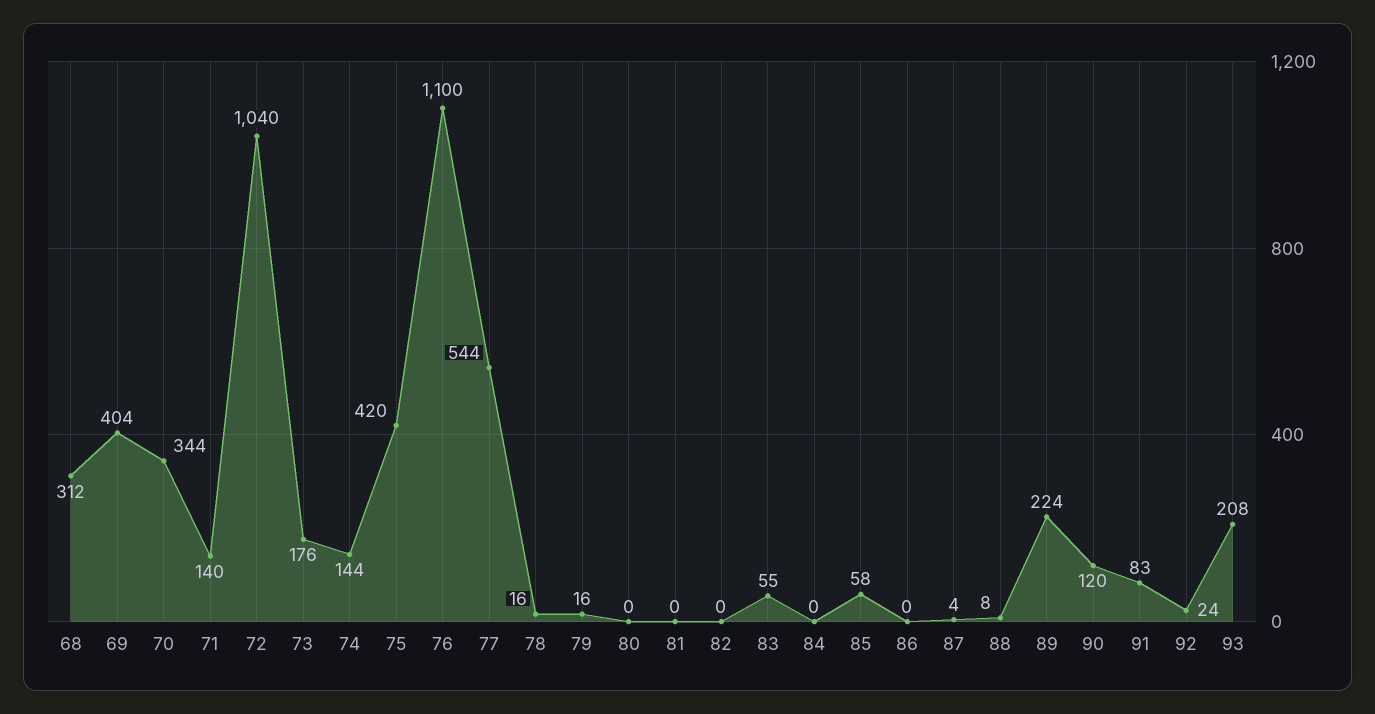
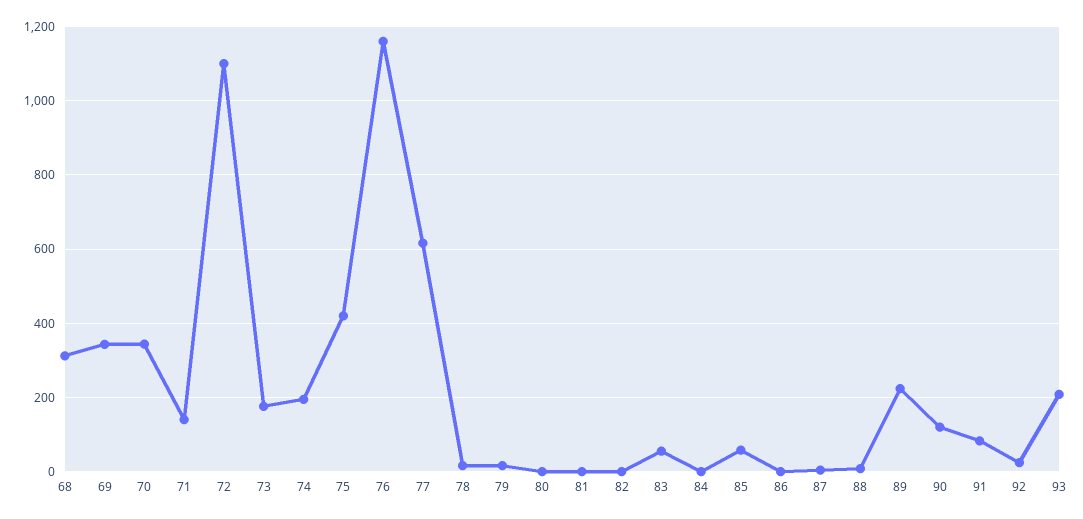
  {
    "68": 312,
-   "69": 404,
+   "69": 340,
    "70": 344,
    "71": 140,
-   "72": 1040,
+   "72": 1100,
    "73": 176,
-   "74": 144,
+   "74": 200,
    "75": 420,
-   "76": 1100,
+   "76": 1160,
-   "77": 544,
+   "77": 620,
    "78": 16,
    "79": 16,
    "80": 0,
    "81": 0,
    "82": 0,
    "83": 55,
    "84": 0,
    "85": 58,
    "86": 0,
    "87": 4,
    "88": 8,
    "89": 224,
    "90": 120,
    "91": 83,
    "92": 24,
    "93": 208
  }

